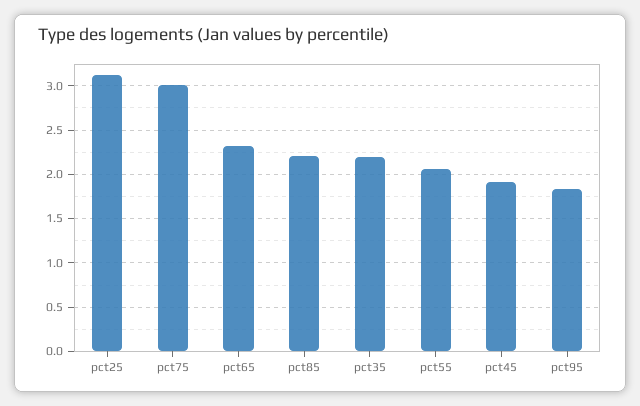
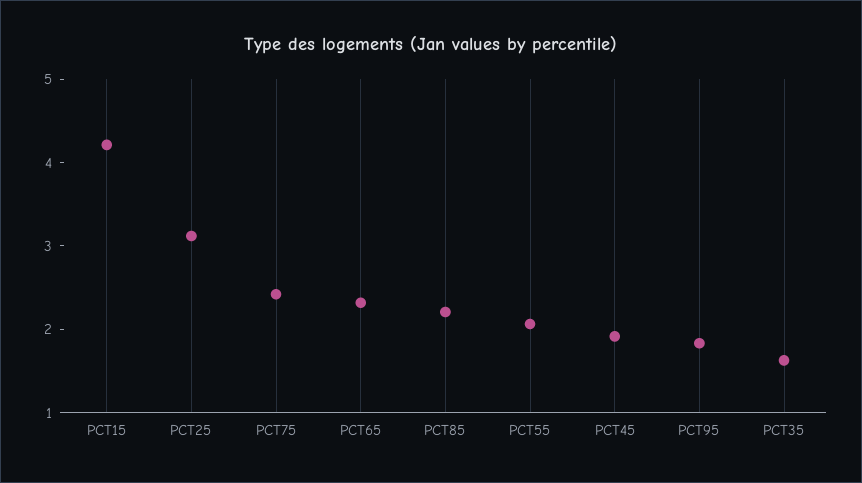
  {
    "pct25": 3.1,
-   "pct75": 3,
+   "pct75": 2.4,
    "pct65": 2.3,
    "pct85": 2.2,
-   "pct35": 2.2,
+   "pct35": 1.6,
    "pct55": 2.1,
    "pct45": 1.9,
-   "pct95": 1.8
+   "pct95": 1.8,
+   "PCT15": 4.2
  }

